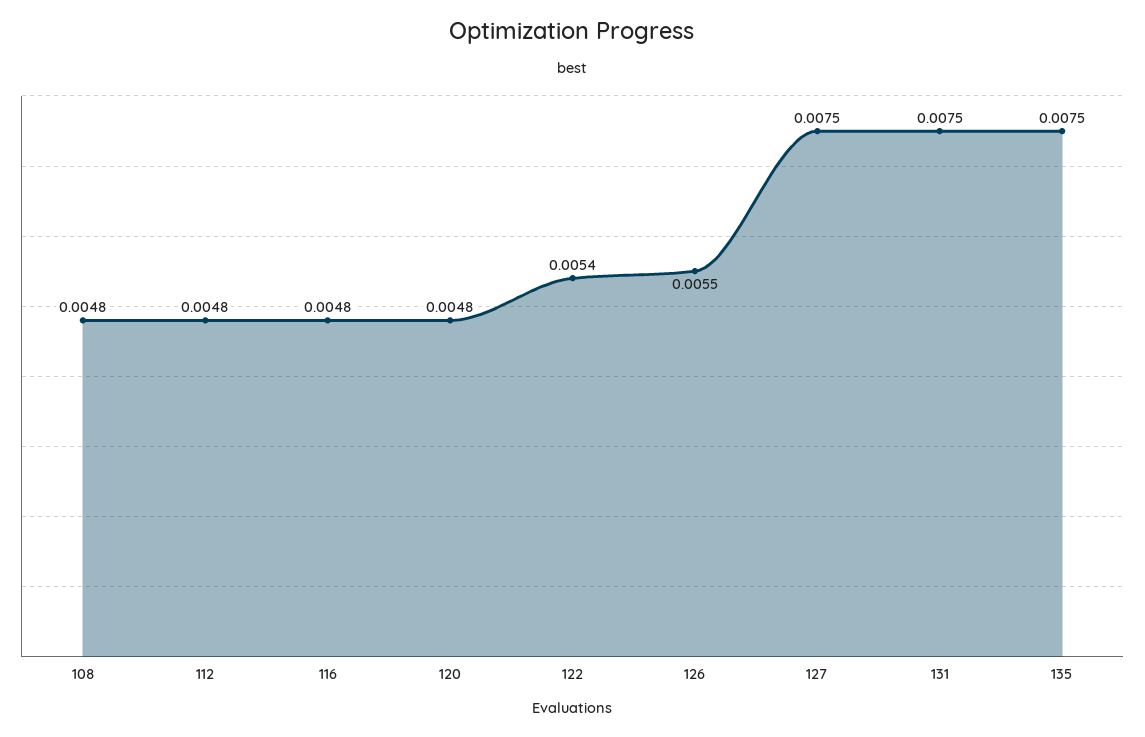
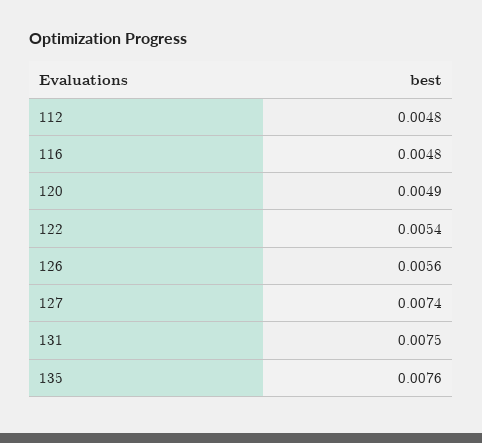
  {
-   "108": 0.0048,
    "112": 0.0048,
    "116": 0.0048,
-   "120": 0.0048,
+   "120": 0.0049,
    "122": 0.0054,
-   "126": 0.0055,
+   "126": 0.0056,
-   "127": 0.0075,
+   "127": 0.0074,
    "131": 0.0075,
-   "135": 0.0075
+   "135": 0.0076
  }

